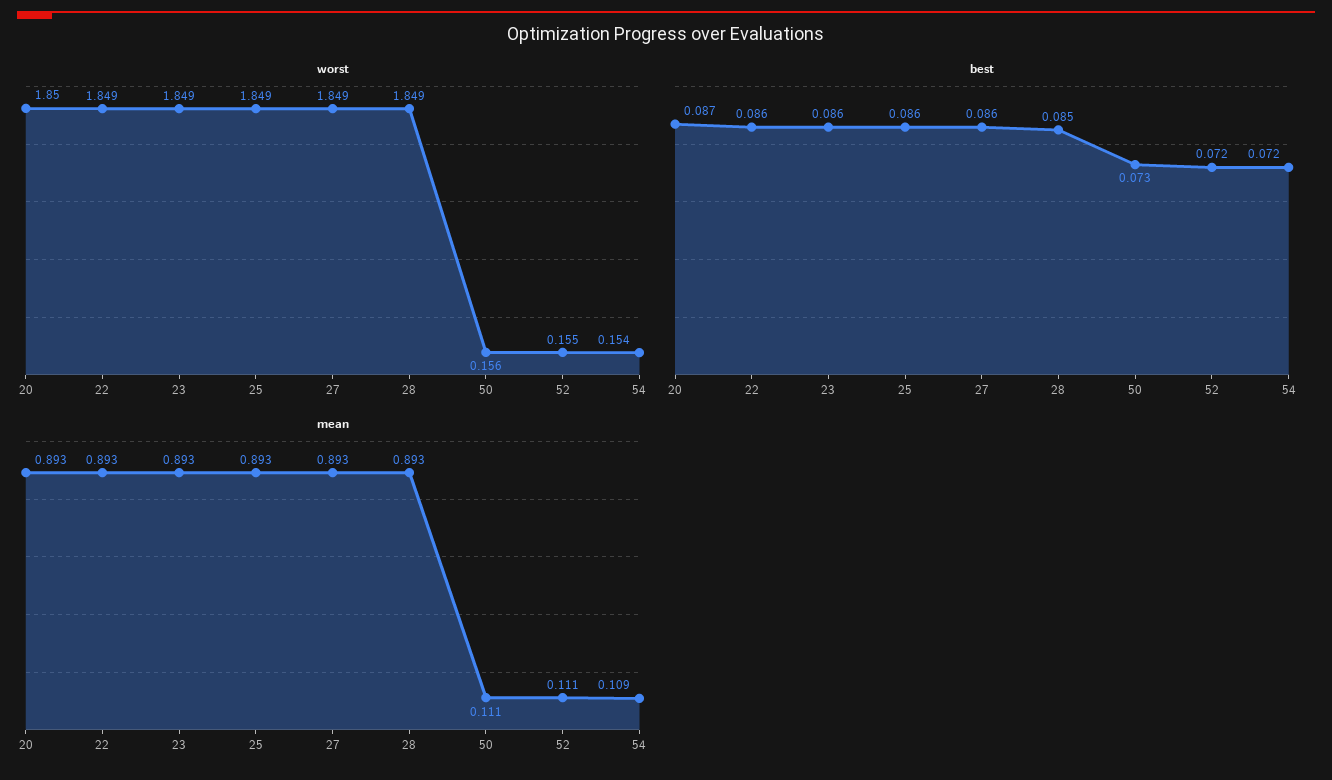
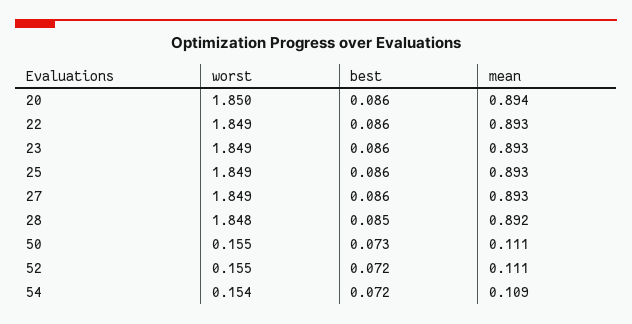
  {
    "worst": {
      "20": 1.85,
      "22": 1.849,
      "23": 1.849,
      "25": 1.849,
      "27": 1.849,
-     "28": 1.849,
+     "28": 1.848,
-     "50": 0.156,
+     "50": 0.155,
      "52": 0.155,
      "54": 0.154
    },
    "best": {
-     "20": 0.087,
+     "20": 0.086,
      "22": 0.086,
      "23": 0.086,
      "25": 0.086,
      "27": 0.086,
      "28": 0.085,
      "50": 0.073,
      "52": 0.072,
      "54": 0.072
    },
    "mean": {
-     "20": 0.893,
+     "20": 0.894,
      "22": 0.893,
      "23": 0.893,
      "25": 0.893,
      "27": 0.893,
-     "28": 0.893,
+     "28": 0.892,
      "50": 0.111,
      "52": 0.111,
      "54": 0.109
    }
  }

